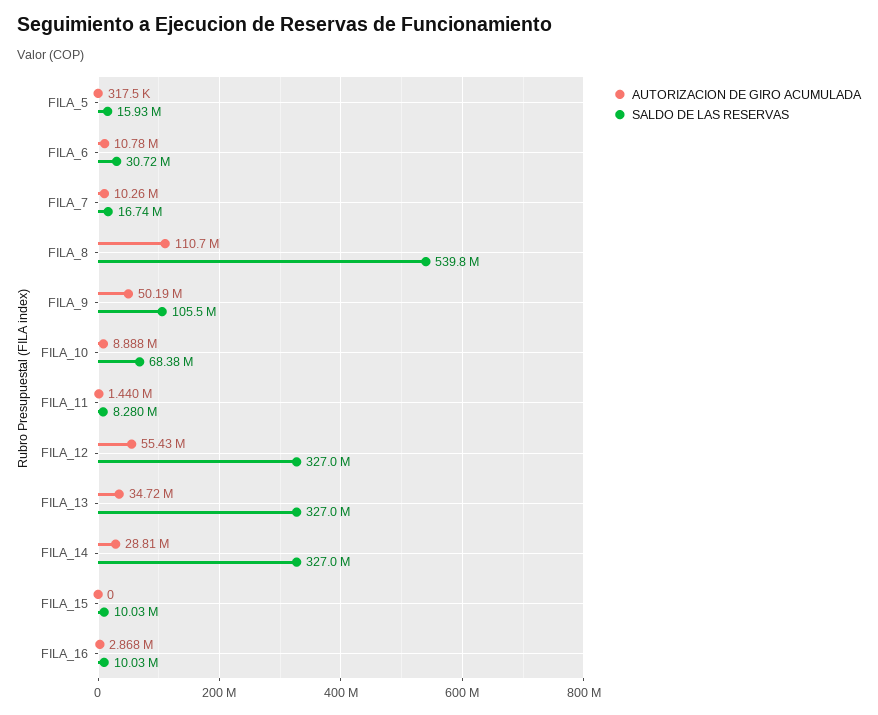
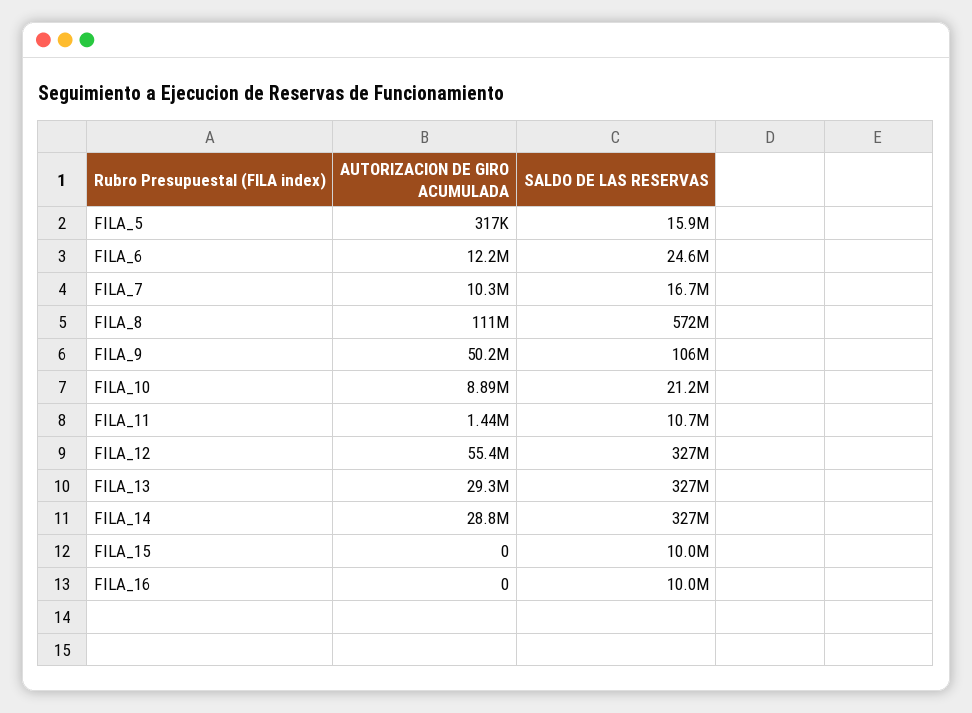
  {
    "AUTORIZACION DE GIRO ACUMULADA": {
      "FILA_5": 317500,
-     "FILA_6": 10780000,
+     "FILA_6": 12200000,
      "FILA_7": 10260000,
      "FILA_8": 110700000,
      "FILA_9": 50190000,
      "FILA_10": 8888000,
      "FILA_11": 1440000,
      "FILA_12": 55430000,
-     "FILA_13": 34720000,
+     "FILA_13": 29300000,
      "FILA_14": 28810000,
      "FILA_15": 0,
-     "FILA_16": 2868000
+     "FILA_16": 0
    },
    "SALDO DE LAS RESERVAS": {
      "FILA_5": 15930000,
-     "FILA_6": 30720000,
+     "FILA_6": 24600000,
      "FILA_7": 16740000,
-     "FILA_8": 539800000,
+     "FILA_8": 572000000,
      "FILA_9": 105500000,
-     "FILA_10": 68380000,
+     "FILA_10": 21200000,
-     "FILA_11": 8280000,
+     "FILA_11": 10700000,
      "FILA_12": 327000000,
      "FILA_13": 327000000,
      "FILA_14": 327000000,
      "FILA_15": 10030000,
      "FILA_16": 10030000
    }
  }

